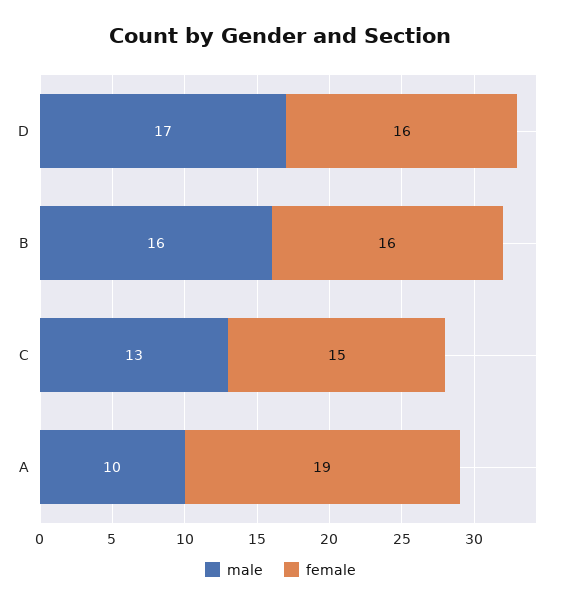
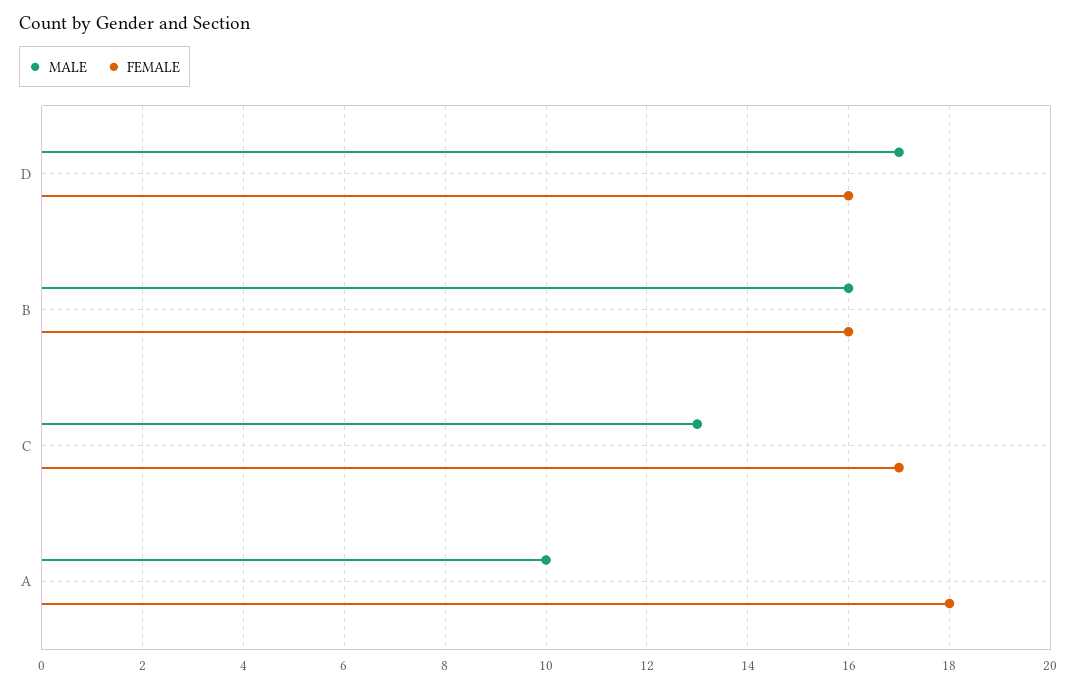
  {
    "male": {
      "D": 17,
      "B": 16,
      "C": 13,
      "A": 10
    },
    "female": {
      "D": 16,
      "B": 16,
-     "C": 15,
+     "C": 17,
-     "A": 19
+     "A": 18
    }
  }

